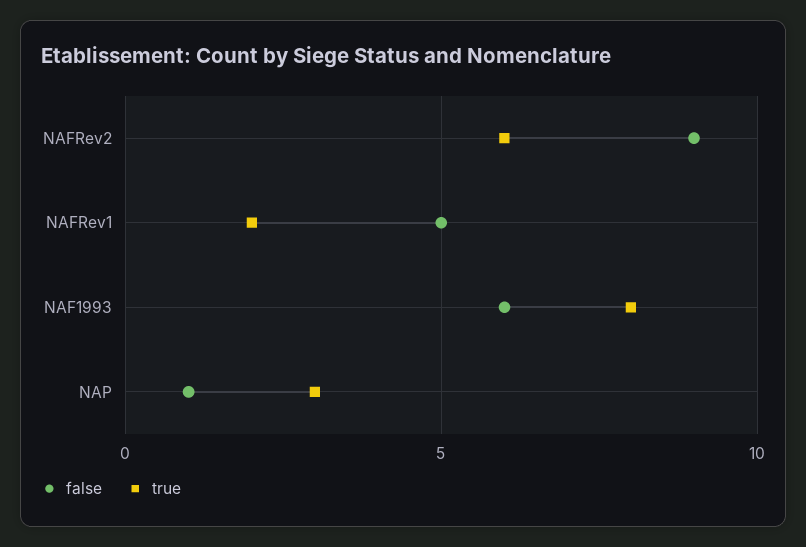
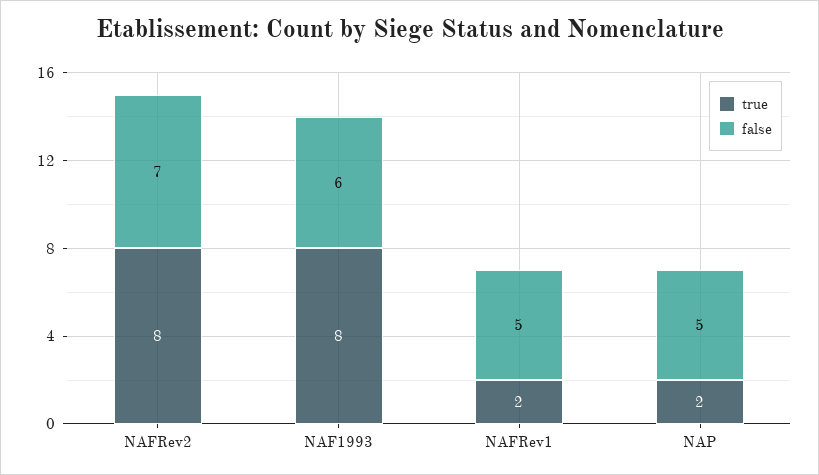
  {
    "false": {
-     "NAFRev2": 9,
+     "NAFRev2": 7,
      "NAFRev1": 5,
      "NAF1993": 6,
-     "NAP": 1
+     "NAP": 5
    },
    "true": {
-     "NAFRev2": 6,
+     "NAFRev2": 8,
      "NAFRev1": 2,
      "NAF1993": 8,
-     "NAP": 3
+     "NAP": 2
    }
  }

